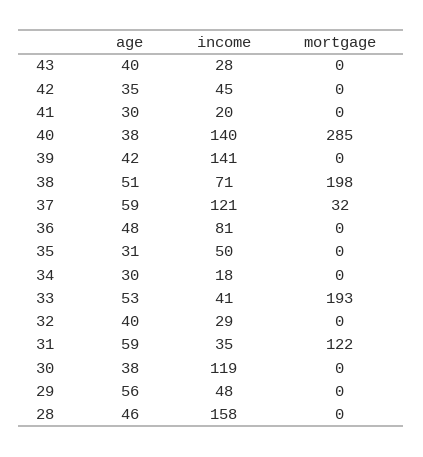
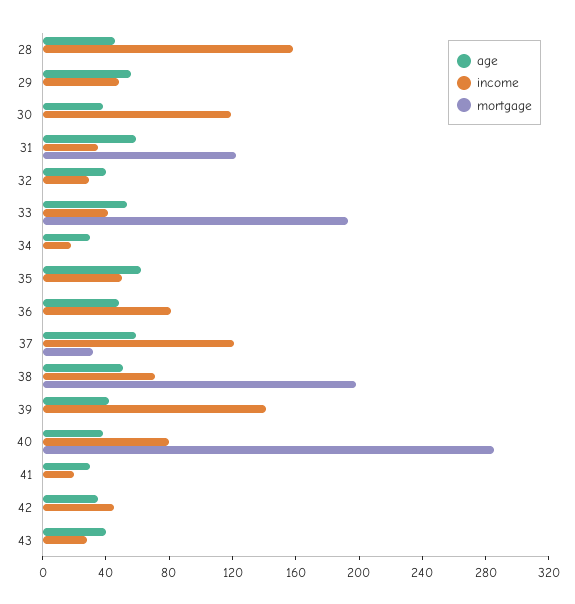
  {
    "age": {
      "43": 40,
      "42": 35,
      "41": 30,
      "40": 38,
      "39": 42,
      "38": 51,
      "37": 59,
      "36": 48,
-     "35": 31,
+     "35": 60,
      "34": 30,
      "33": 53,
      "32": 40,
      "31": 59,
      "30": 38,
      "29": 56,
      "28": 46
    },
    "income": {
      "43": 28,
      "42": 45,
      "41": 20,
-     "40": 140,
+     "40": 80,
      "39": 141,
      "38": 71,
      "37": 121,
      "36": 81,
      "35": 50,
      "34": 18,
      "33": 41,
      "32": 29,
      "31": 35,
      "30": 119,
      "29": 48,
      "28": 158
    },
    "mortgage": {
      "43": 0,
      "42": 0,
      "41": 0,
      "40": 285,
      "39": 0,
      "38": 198,
      "37": 32,
      "36": 0,
      "35": 0,
      "34": 0,
      "33": 193,
      "32": 0,
      "31": 122,
      "30": 0,
      "29": 0,
      "28": 0
    }
  }

